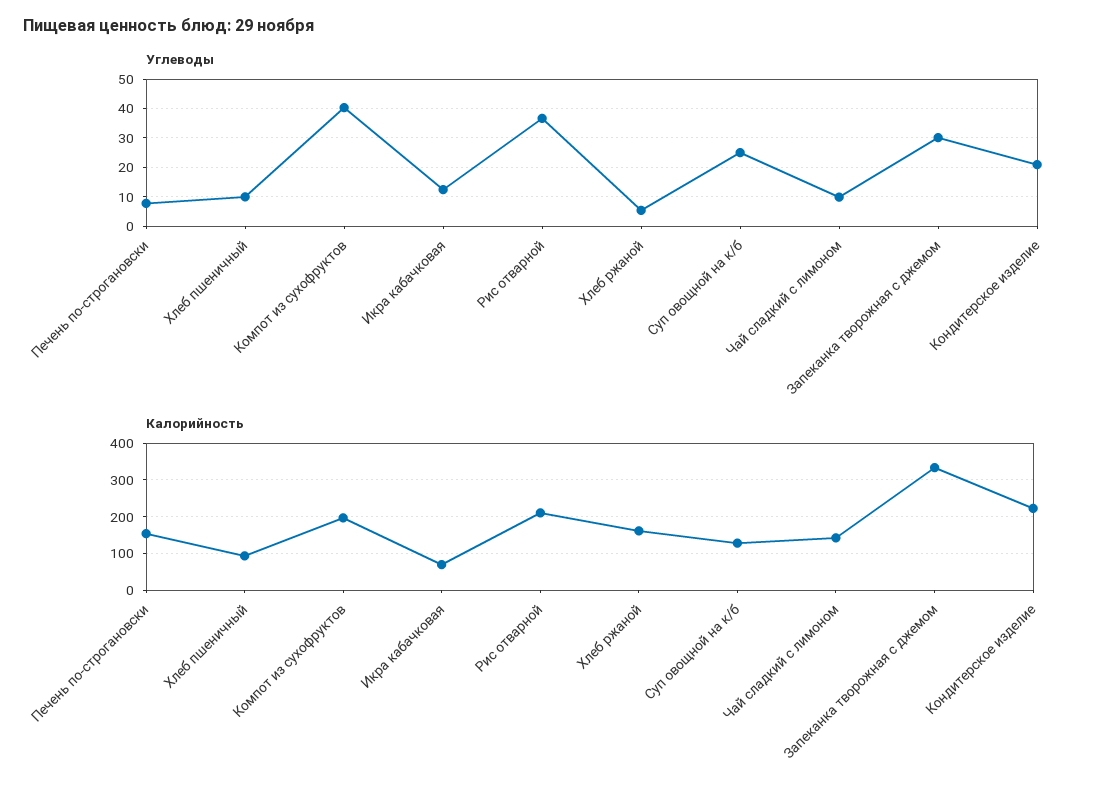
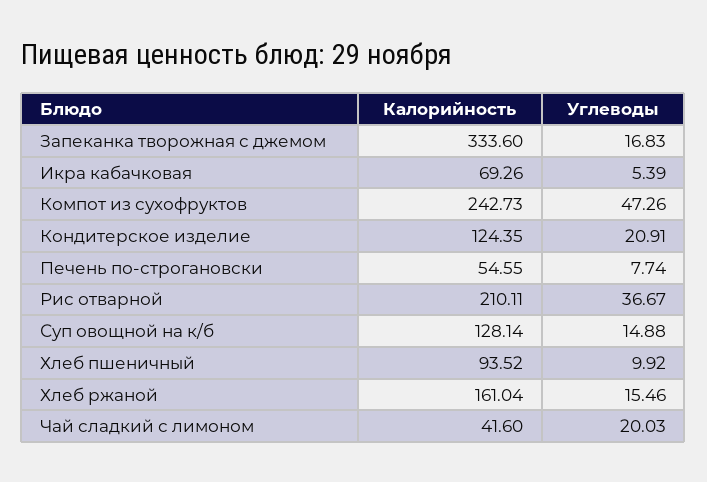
  {
    "Углеводы": {
      "Печень по-строгановски": 7.74,
      "Хлеб пшеничный": 9.92,
-     "Компот из сухофруктов": 40,
+     "Компот из сухофруктов": 47.26,
-     "Икра кабачковая": 12.5,
+     "Икра кабачковая": 5.39,
      "Рис отварной": 36.67,
-     "Хлеб ржаной": 5,
+     "Хлеб ржаной": 15.46,
-     "Суп овощной на к/б": 25,
+     "Суп овощной на к/б": 14.88,
-     "Чай сладкий с лимоном": 10,
+     "Чай сладкий с лимоном": 20.03,
-     "Запеканка творожная с джемом": 30,
+     "Запеканка творожная с джемом": 16.83,
      "Кондитерское изделие": 20.91
    },
    "Калорийность": {
-     "Печень по-строгановски": 160,
+     "Печень по-строгановски": 54.55,
      "Хлеб пшеничный": 93.52,
-     "Компот из сухофруктов": 200,
+     "Компот из сухофруктов": 242.73,
      "Икра кабачковая": 69.26,
      "Рис отварной": 210.11,
      "Хлеб ржаной": 161.04,
      "Суп овощной на к/б": 128.14,
-     "Чай сладкий с лимоном": 140,
+     "Чай сладкий с лимоном": 41.6,
      "Запеканка творожная с джемом": 333.6,
-     "Кондитерское изделие": 220
+     "Кондитерское изделие": 124.35
    }
  }

